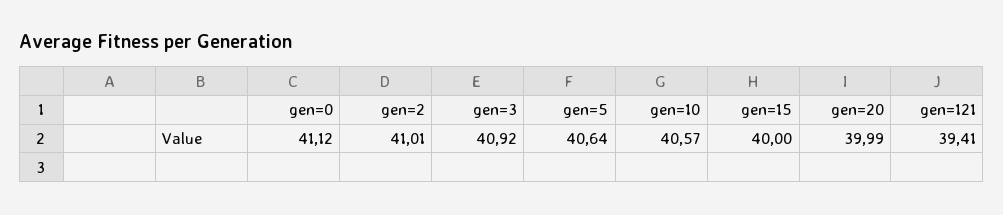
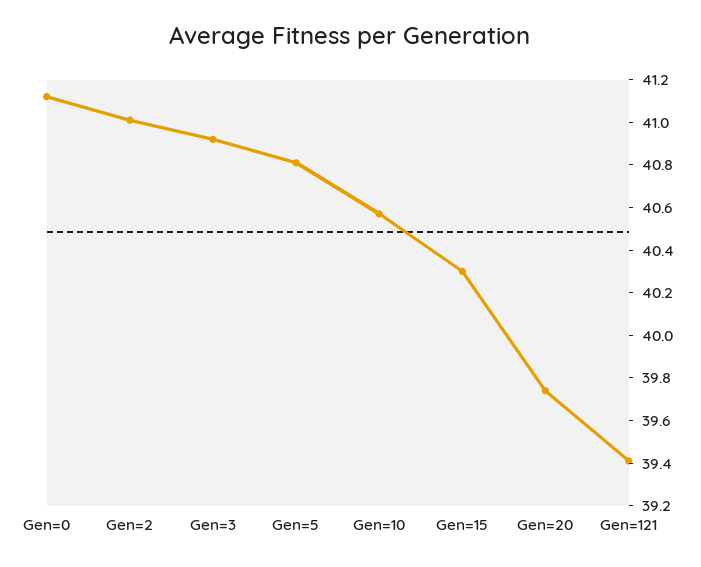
  {
    "gen=0": 41.12,
    "gen=2": 41.01,
    "gen=3": 40.92,
-   "gen=5": 40.64,
+   "gen=5": 40.8,
    "gen=10": 40.57,
-   "gen=15": 40,
+   "gen=15": 40.3,
-   "gen=20": 39.99,
+   "gen=20": 39.75,
    "gen=121": 39.41
  }

